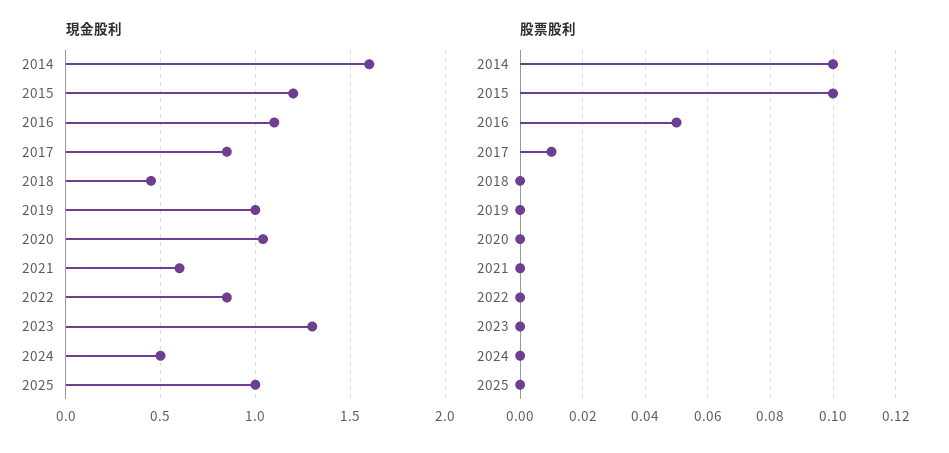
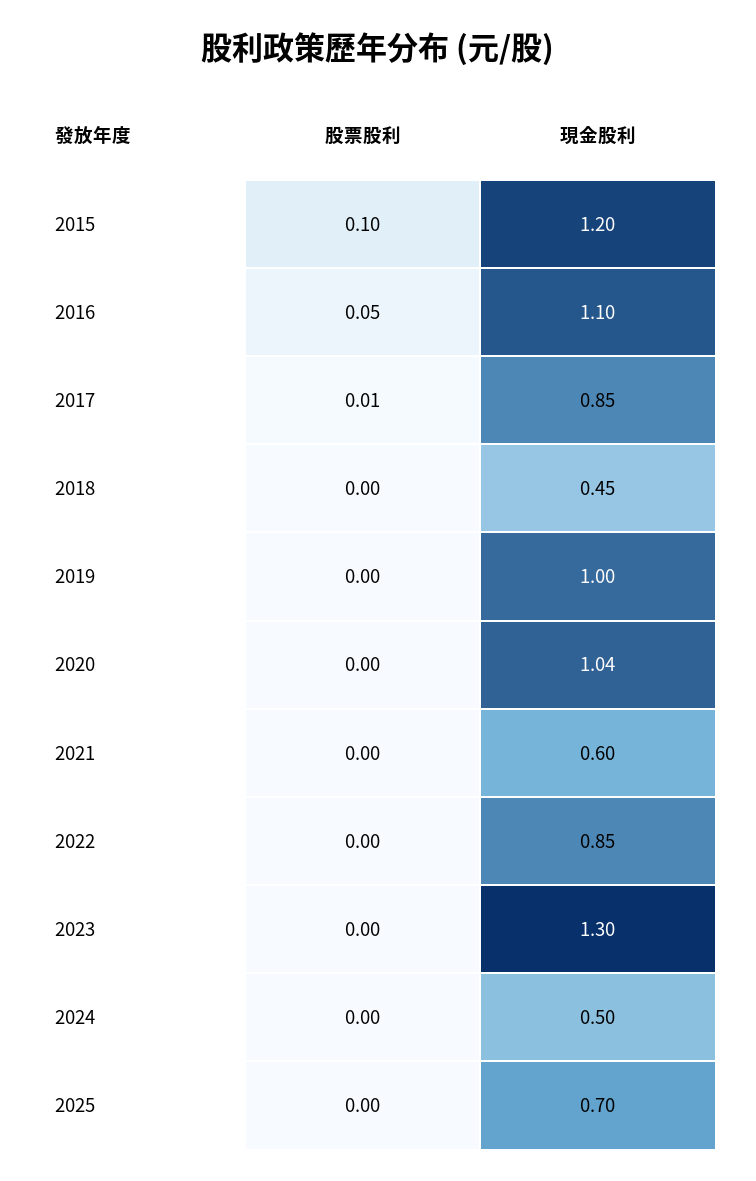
  {
    "現金股利": {
-     "2014": 1.6,
      "2015": 1.2,
      "2016": 1.1,
      "2017": 0.85,
      "2018": 0.45,
      "2019": 1,
      "2020": 1.04,
      "2021": 0.6,
      "2022": 0.85,
      "2023": 1.3,
      "2024": 0.5,
-     "2025": 1
+     "2025": 0.7
    },
    "股票股利": {
-     "2014": 0.1,
      "2015": 0.1,
      "2016": 0.05,
      "2017": 0.01,
      "2018": 0,
      "2019": 0,
      "2020": 0,
      "2021": 0,
      "2022": 0,
      "2023": 0,
      "2024": 0,
      "2025": 0
    }
  }

